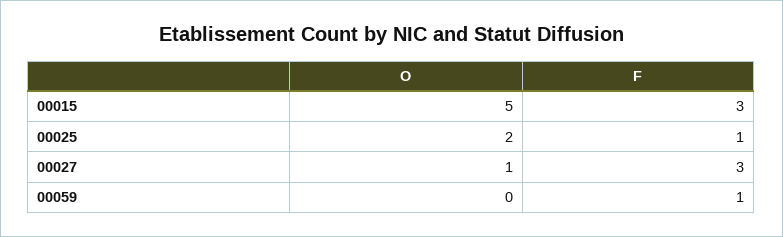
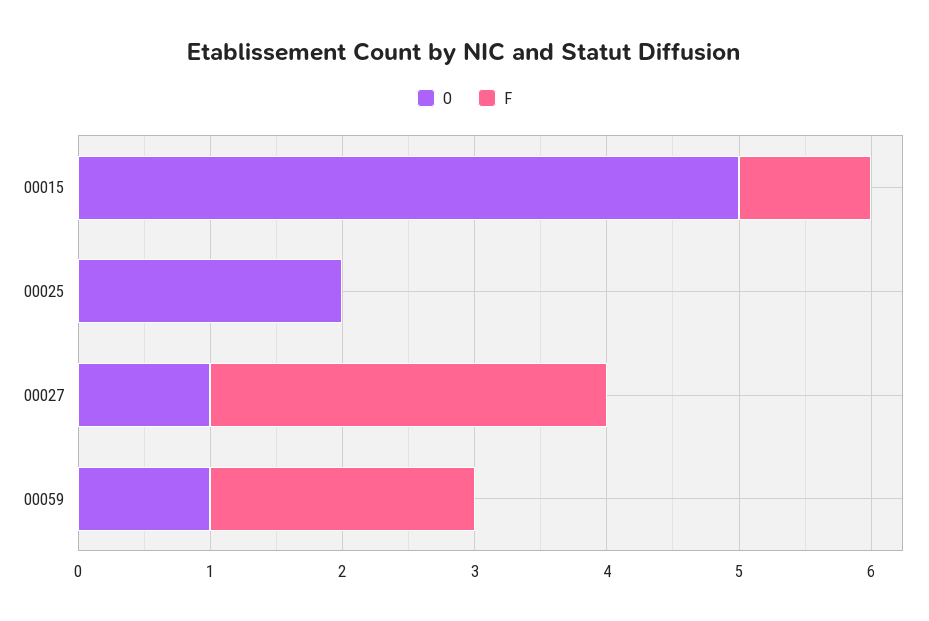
  {
    "O": {
      "00015": 5,
      "00025": 2,
      "00027": 1,
-     "00059": 0
+     "00059": 1
    },
    "F": {
-     "00015": 3,
+     "00015": 1,
-     "00025": 1,
+     "00025": 0,
      "00027": 3,
-     "00059": 1
+     "00059": 2
    }
  }

